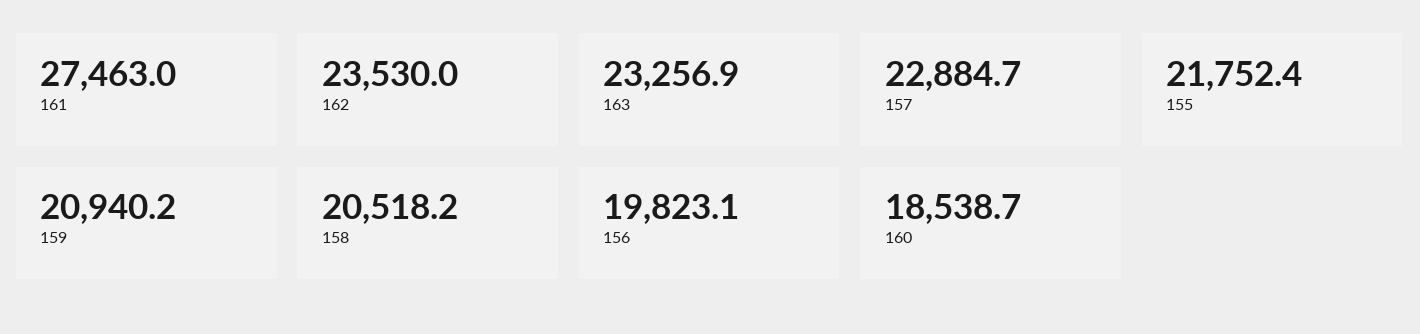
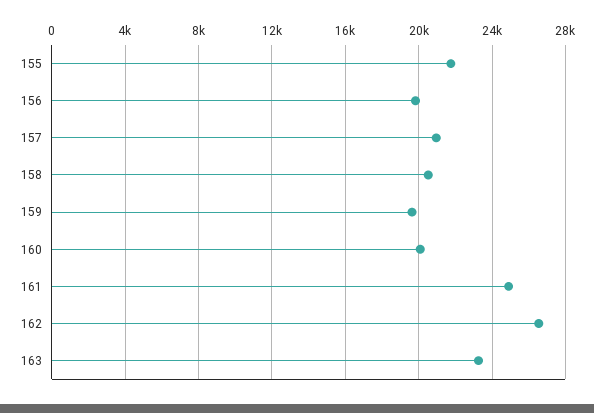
  {
-   "161": 27463,
+   "161": 25000,
-   "162": 23530,
+   "162": 26500,
    "163": 23256.9,
-   "157": 22884.7,
+   "157": 21000,
    "155": 21752.4,
-   "159": 20940.2,
+   "159": 19500,
    "158": 20518.2,
    "156": 19823.1,
-   "160": 18538.7
+   "160": 20000
  }

